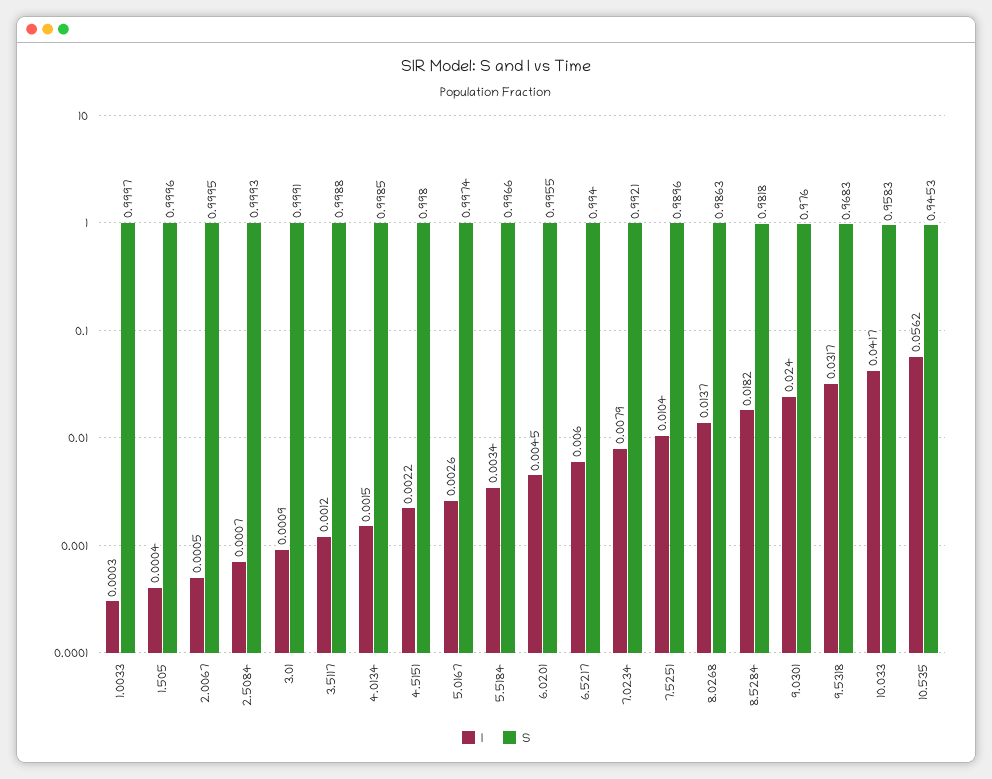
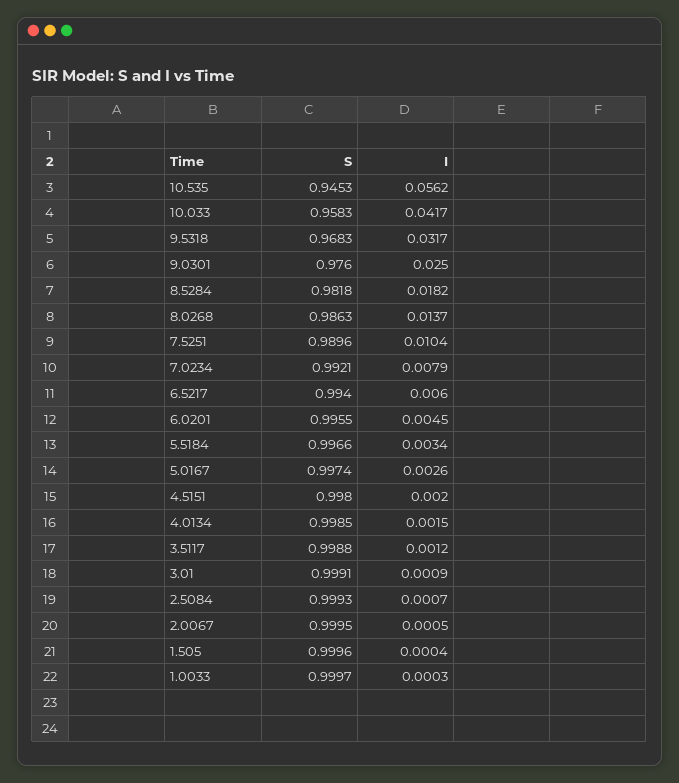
  {
    "I": {
      "1.0033": 0.0003,
      "1.505": 0.0004,
      "2.0067": 0.0005,
      "2.5084": 0.0007,
      "3.01": 0.0009,
      "3.5117": 0.0012,
      "4.0134": 0.0015,
-     "4.5151": 0.0022,
+     "4.5151": 0.002,
      "5.0167": 0.0026,
      "5.5184": 0.0034,
      "6.0201": 0.0045,
      "6.5217": 0.006,
      "7.0234": 0.0079,
      "7.5251": 0.0104,
      "8.0268": 0.0137,
      "8.5284": 0.0182,
-     "9.0301": 0.024,
+     "9.0301": 0.025,
      "9.5318": 0.0317,
      "10.033": 0.0417,
      "10.535": 0.0562
    },
    "S": {
      "1.0033": 0.9997,
      "1.505": 0.9996,
      "2.0067": 0.9995,
      "2.5084": 0.9993,
      "3.01": 0.9991,
      "3.5117": 0.9988,
      "4.0134": 0.9985,
      "4.5151": 0.998,
      "5.0167": 0.9974,
      "5.5184": 0.9966,
      "6.0201": 0.9955,
      "6.5217": 0.994,
      "7.0234": 0.9921,
      "7.5251": 0.9896,
      "8.0268": 0.9863,
      "8.5284": 0.9818,
      "9.0301": 0.976,
      "9.5318": 0.9683,
      "10.033": 0.9583,
      "10.535": 0.9453
    }
  }

